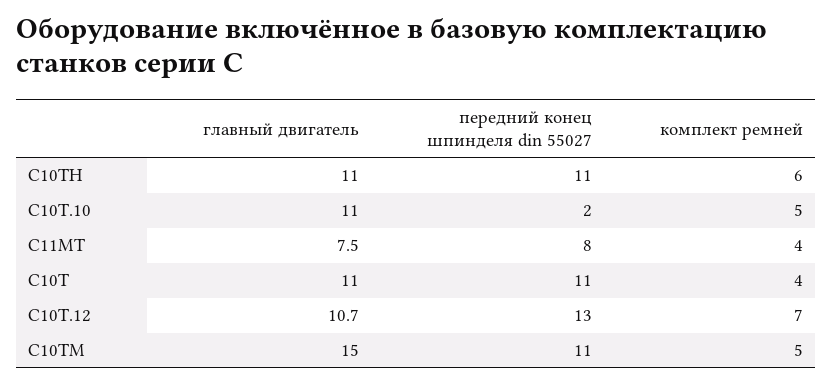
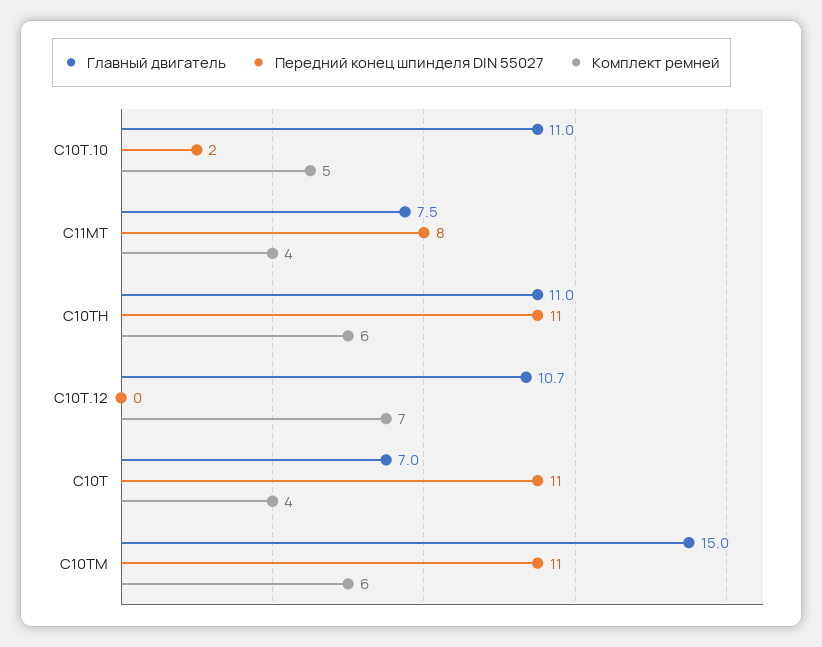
  {
    "главный двигатель": {
      "C10ТН": 11,
      "C10Т.10": 11,
      "C11МТ": 7.5,
-     "C10Т": 11,
+     "C10Т": 7,
      "C10Т.12": 10.7,
      "C10ТМ": 15
    },
    "передний конец шпинделя din 55027": {
      "C10ТН": 11,
      "C10Т.10": 2,
      "C11МТ": 8,
      "C10Т": 11,
-     "C10Т.12": 13,
+     "C10Т.12": 0,
      "C10ТМ": 11
    },
    "комплект ремней": {
      "C10ТН": 6,
      "C10Т.10": 5,
      "C11МТ": 4,
      "C10Т": 4,
      "C10Т.12": 7,
-     "C10ТМ": 5
+     "C10ТМ": 6
    }
  }

